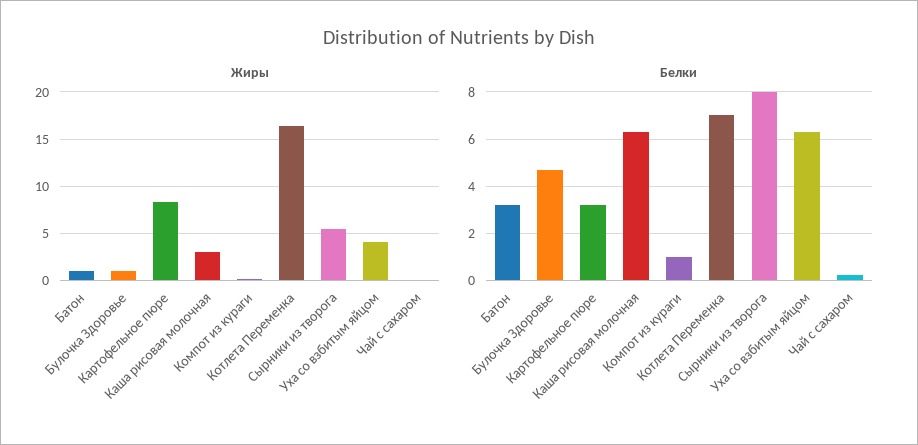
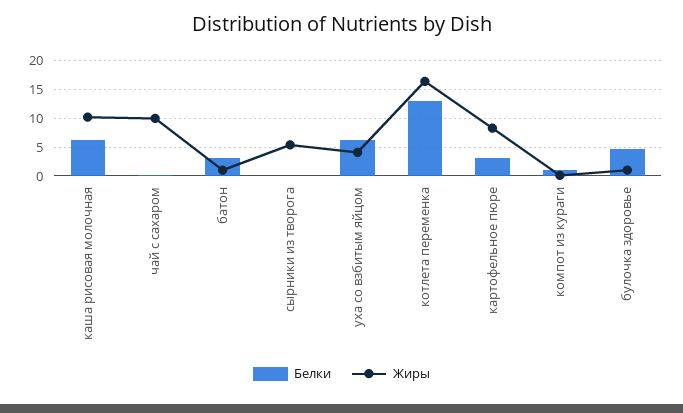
  {
    "Жиры": {
      "Батон": 1,
      "Булочка Здоровье": 1,
      "Картофельное пюре": 8,
-     "Каша рисовая молочная": 3,
+     "Каша рисовая молочная": 10,
      "Компот из кураги": 0,
      "Котлета Переменка": 16,
      "Сырники из творога": 5,
      "Уха со взбитым яйцом": 4,
-     "Чай с сахаром": 0
+     "Чай с сахаром": 10
    },
    "Белки": {
      "Батон": 3,
      "Булочка Здоровье": 4.5,
      "Картофельное пюре": 3,
      "Каша рисовая молочная": 6.5,
      "Компот из кураги": 1,
-     "Котлета Переменка": 7,
+     "Котлета Переменка": 12.5,
-     "Сырники из творога": 8,
+     "Сырники из творога": 0,
      "Уха со взбитым яйцом": 6.5,
      "Чай с сахаром": 0
    }
  }

